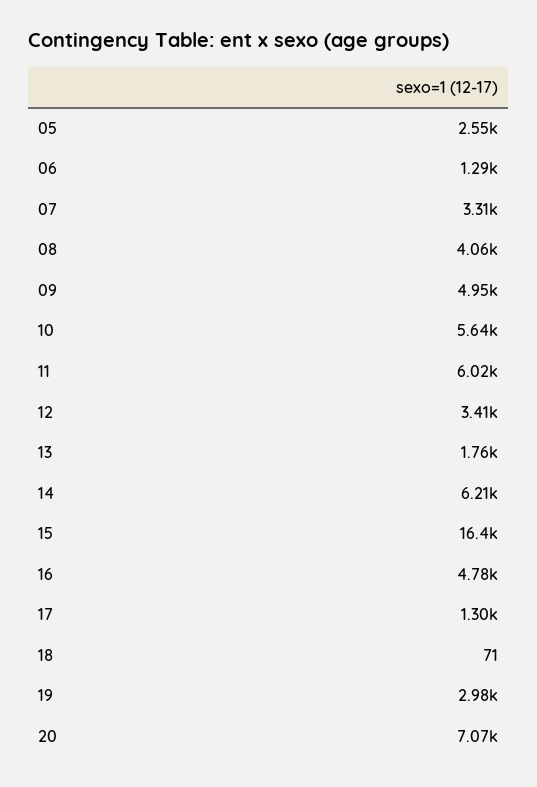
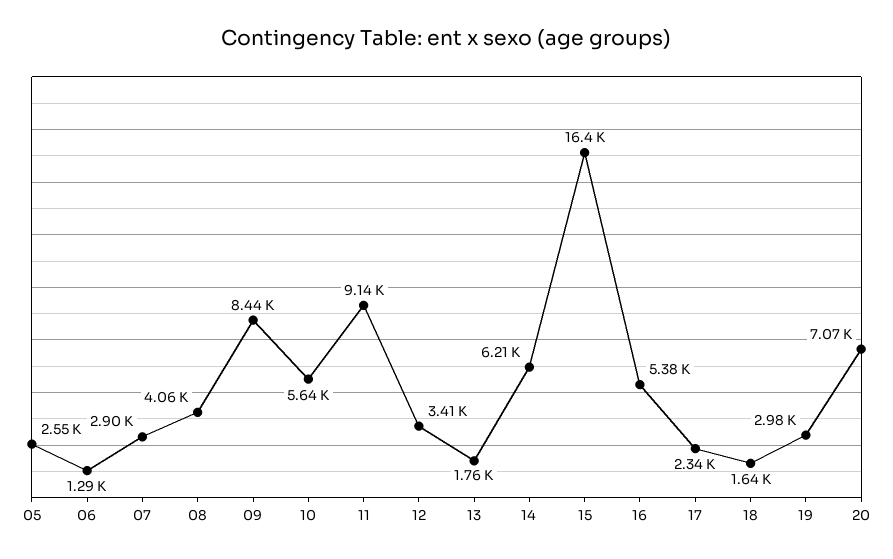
  {
    "05": 2550,
    "06": 1290,
-   "07": 3310,
+   "07": 2900,
    "08": 4060,
-   "09": 4950,
+   "09": 8440,
    "10": 5640,
-   "11": 6020,
+   "11": 9140,
    "12": 3410,
    "13": 1760,
    "14": 6210,
    "15": 16400,
-   "16": 4780,
+   "16": 5380,
-   "17": 1300,
+   "17": 2340,
-   "18": 71,
+   "18": 1640,
    "19": 2980,
    "20": 7070
  }

